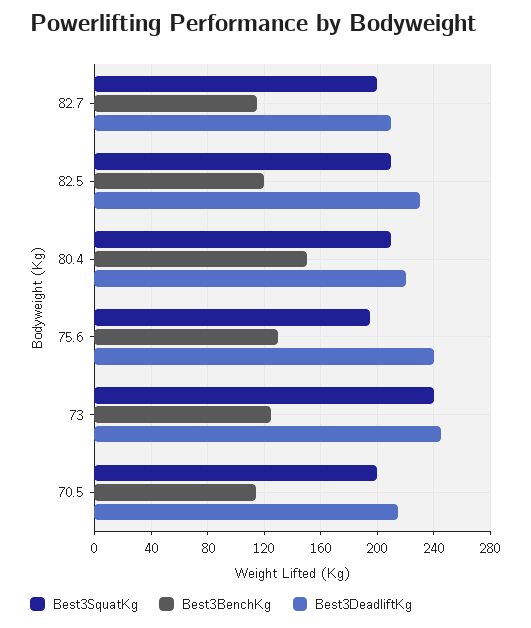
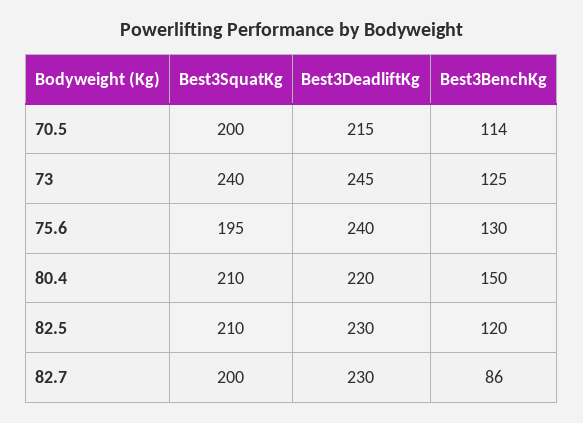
  {
    "Best3SquatKg": {
      "82.7": 200,
      "82.5": 210,
      "80.4": 210,
      "75.6": 195,
      "73": 240,
      "70.5": 200
    },
    "Best3BenchKg": {
-     "82.7": 115,
+     "82.7": 86,
      "82.5": 120,
      "80.4": 150,
      "75.6": 130,
      "73": 125,
      "70.5": 114
    },
    "Best3DeadliftKg": {
-     "82.7": 210,
+     "82.7": 230,
      "82.5": 230,
      "80.4": 220,
      "75.6": 240,
      "73": 245,
      "70.5": 215
    }
  }

